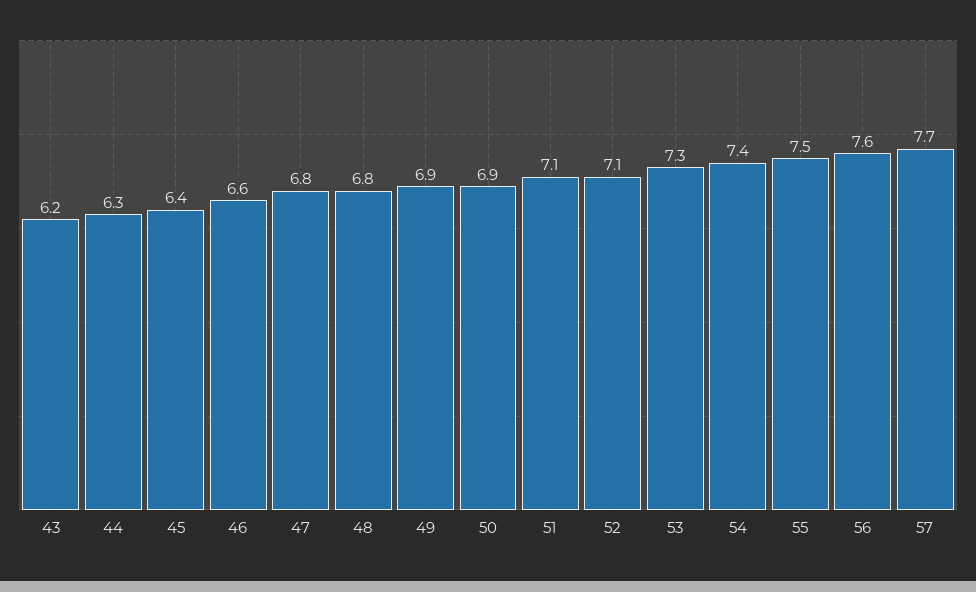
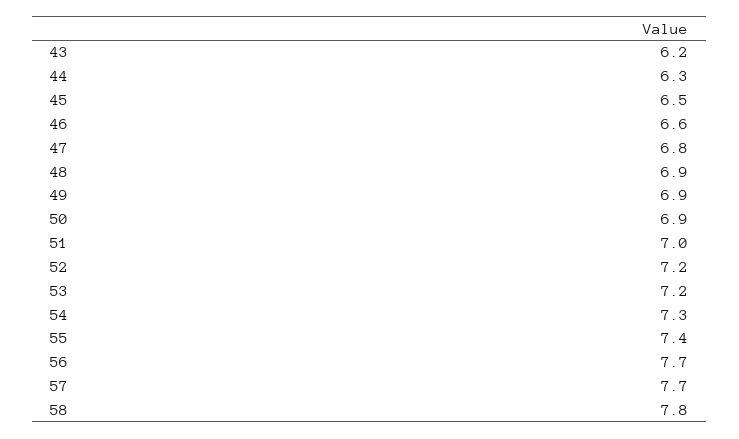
  {
    "43": 6.2,
    "44": 6.3,
-   "45": 6.4,
+   "45": 6.5,
    "46": 6.6,
    "47": 6.8,
-   "48": 6.8,
+   "48": 6.9,
    "49": 6.9,
    "50": 6.9,
-   "51": 7.1,
+   "51": 7,
-   "52": 7.1,
+   "52": 7.2,
-   "53": 7.3,
+   "53": 7.2,
-   "54": 7.4,
+   "54": 7.3,
-   "55": 7.5,
+   "55": 7.4,
-   "56": 7.6,
+   "56": 7.7,
-   "57": 7.7
+   "57": 7.7,
+   "58": 7.8
  }

